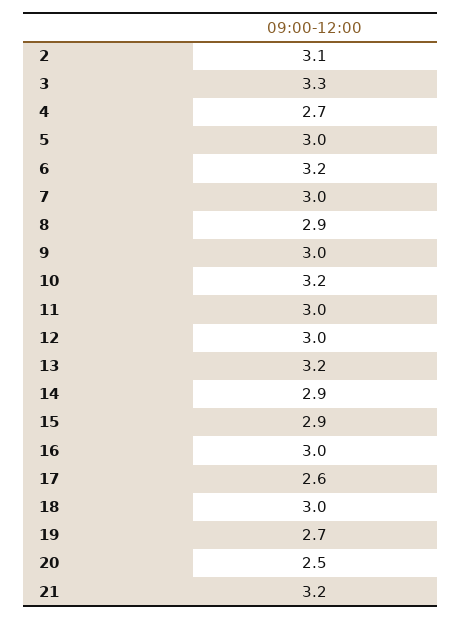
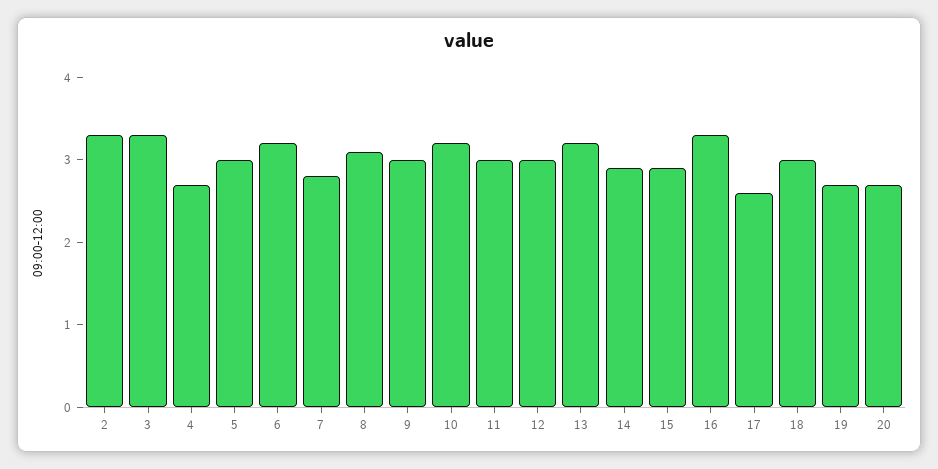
  {
-   "2": 3.1,
+   "2": 3.3,
    "3": 3.3,
    "4": 2.7,
    "5": 3,
    "6": 3.2,
-   "7": 3,
+   "7": 2.8,
-   "8": 2.9,
+   "8": 3.1,
    "9": 3,
    "10": 3.2,
    "11": 3,
    "12": 3,
    "13": 3.2,
    "14": 2.9,
    "15": 2.9,
-   "16": 3,
+   "16": 3.3,
    "17": 2.6,
    "18": 3,
    "19": 2.7,
-   "20": 2.5,
+   "20": 2.7
-   "21": 3.2
  }

